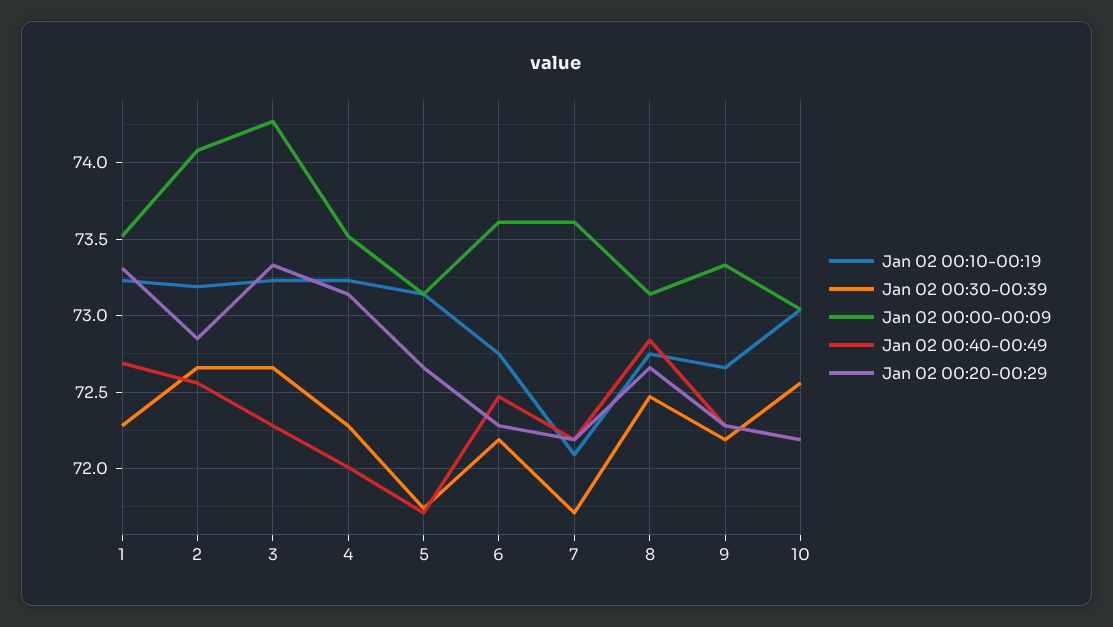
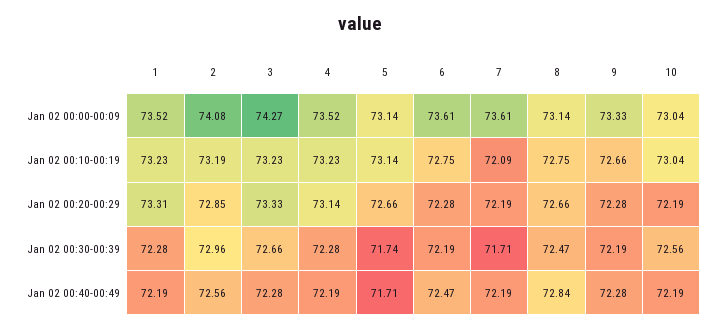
  {
    "Jan 02 00:10-00:19": {
      "1": 73.23,
      "2": 73.19,
      "3": 73.23,
      "4": 73.23,
      "5": 73.14,
      "6": 72.75,
      "7": 72.09,
      "8": 72.75,
      "9": 72.66,
      "10": 73.04
    },
    "Jan 02 00:30-00:39": {
      "1": 72.28,
-     "2": 72.65,
+     "2": 72.96,
      "3": 72.66,
      "4": 72.28,
      "5": 71.74,
      "6": 72.19,
      "7": 71.71,
      "8": 72.47,
      "9": 72.19,
      "10": 72.56
    },
    "Jan 02 00:00-00:09": {
      "1": 73.52,
      "2": 74.08,
      "3": 74.27,
      "4": 73.52,
      "5": 73.14,
      "6": 73.61,
      "7": 73.61,
      "8": 73.14,
      "9": 73.33,
      "10": 73.04
    },
    "Jan 02 00:40-00:49": {
-     "1": 72.7,
+     "1": 72.19,
      "2": 72.56,
      "3": 72.28,
-     "4": 72,
+     "4": 72.19,
      "5": 71.71,
      "6": 72.47,
      "7": 72.19,
      "8": 72.84,
      "9": 72.28,
      "10": 72.19
    },
    "Jan 02 00:20-00:29": {
      "1": 73.31,
      "2": 72.85,
      "3": 73.33,
      "4": 73.14,
      "5": 72.66,
      "6": 72.28,
      "7": 72.19,
      "8": 72.66,
      "9": 72.28,
      "10": 72.19
    }
  }

